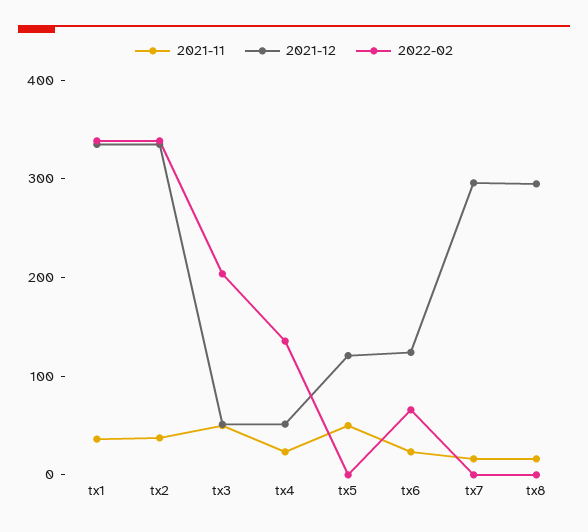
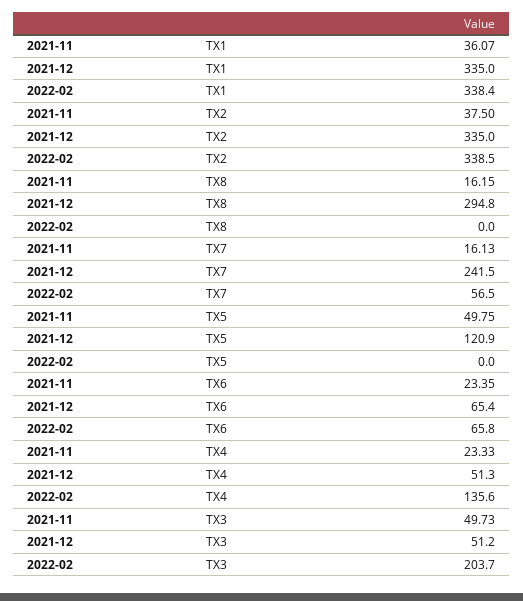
  {
    "2021-11": {
      "tx1": 36.07,
      "tx2": 37.5,
      "tx3": 49.73,
      "tx4": 23.33,
      "tx5": 49.75,
      "tx6": 23.35,
      "tx7": 16.13,
      "tx8": 16.15
    },
    "2021-12": {
      "tx1": 335,
      "tx2": 335,
      "tx3": 51.2,
      "tx4": 51.3,
      "tx5": 120.9,
-     "tx6": 120,
+     "tx6": 65.4,
-     "tx7": 300,
+     "tx7": 241.5,
      "tx8": 294.8
    },
    "2022-02": {
      "tx1": 338.4,
      "tx2": 338.5,
      "tx3": 203.7,
      "tx4": 135.6,
      "tx5": 0,
      "tx6": 65.8,
-     "tx7": 0,
+     "tx7": 56.5,
      "tx8": 0
    }
  }

